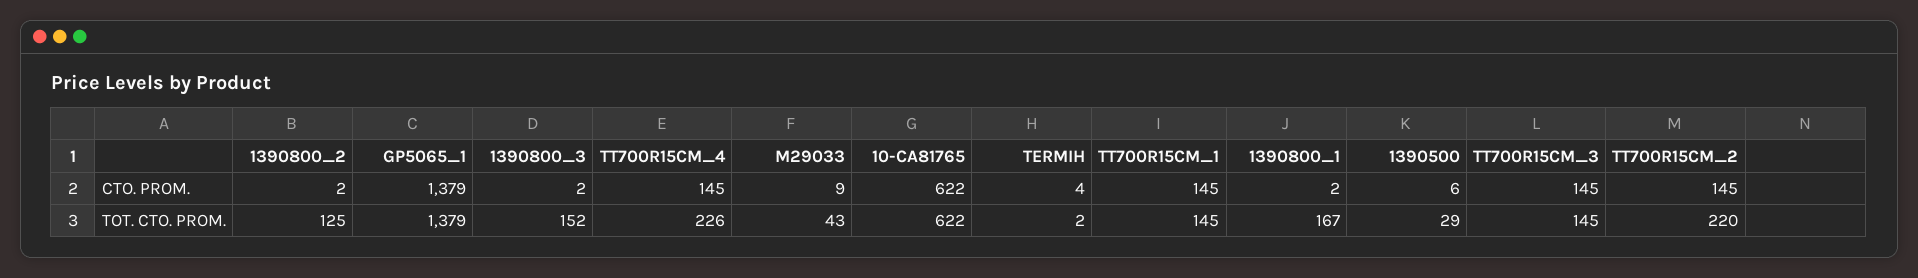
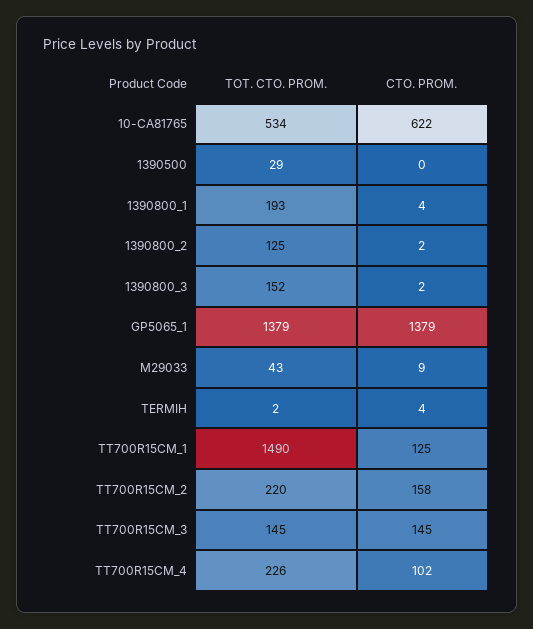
  {
    "1390800_2": {
      "CTO. PROM.": 2,
      "TOT. CTO. PROM.": 125
    },
    "GP5065_1": {
      "CTO. PROM.": 1379,
      "TOT. CTO. PROM.": 1379
    },
    "1390800_3": {
      "CTO. PROM.": 2,
      "TOT. CTO. PROM.": 152
    },
    "TT700R15CM_4": {
-     "CTO. PROM.": 145,
+     "CTO. PROM.": 102,
      "TOT. CTO. PROM.": 226
    },
    "M29033": {
      "CTO. PROM.": 9,
      "TOT. CTO. PROM.": 43
    },
    "10-CA81765": {
      "CTO. PROM.": 622,
-     "TOT. CTO. PROM.": 622
+     "TOT. CTO. PROM.": 534
    },
    "TERMIH": {
      "CTO. PROM.": 4,
      "TOT. CTO. PROM.": 2
    },
    "TT700R15CM_1": {
-     "CTO. PROM.": 145,
+     "CTO. PROM.": 125,
-     "TOT. CTO. PROM.": 145
+     "TOT. CTO. PROM.": 1490
    },
    "1390800_1": {
-     "CTO. PROM.": 2,
+     "CTO. PROM.": 4,
-     "TOT. CTO. PROM.": 167
+     "TOT. CTO. PROM.": 193
    },
    "1390500": {
-     "CTO. PROM.": 6,
+     "CTO. PROM.": 0,
      "TOT. CTO. PROM.": 29
    },
    "TT700R15CM_3": {
      "CTO. PROM.": 145,
      "TOT. CTO. PROM.": 145
    },
    "TT700R15CM_2": {
-     "CTO. PROM.": 145,
+     "CTO. PROM.": 158,
      "TOT. CTO. PROM.": 220
    }
  }

